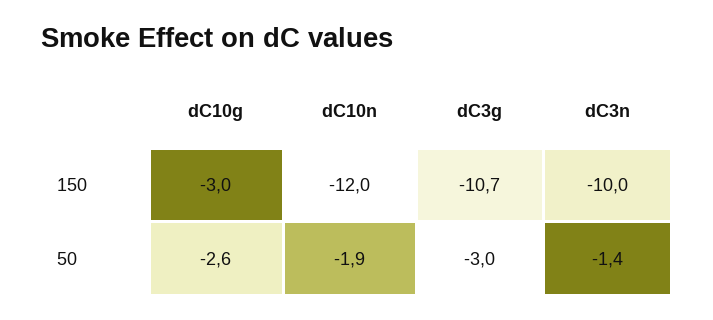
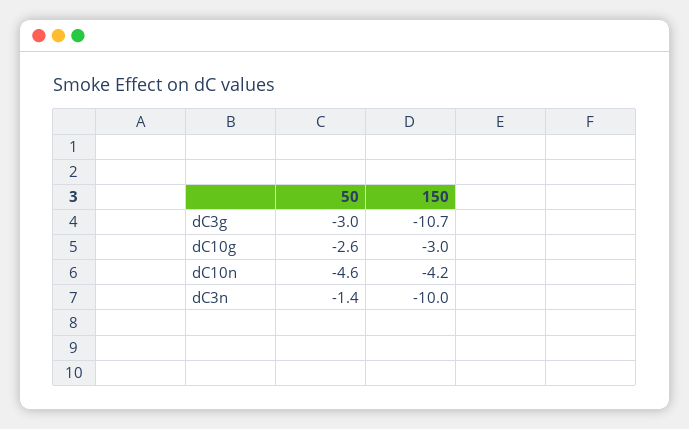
  {
    "dC10g": {
      "150": -3,
      "50": -2.6
    },
    "dC10n": {
-     "150": -12,
+     "150": -4.2,
-     "50": -1.9
+     "50": -4.6
    },
    "dC3g": {
      "150": -10.7,
      "50": -3
    },
    "dC3n": {
      "150": -10,
      "50": -1.4
    }
  }

